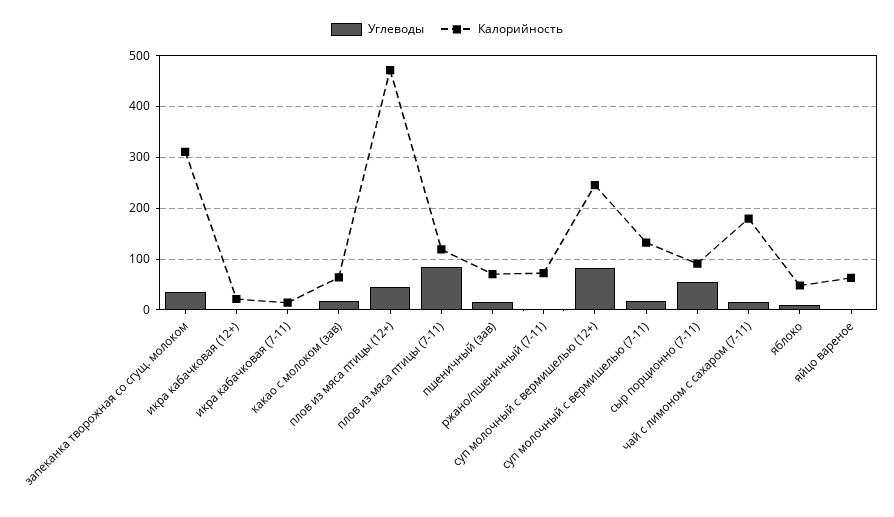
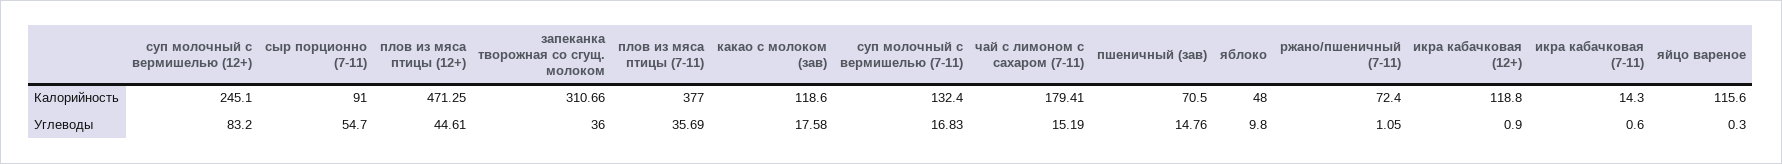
  {
    "Углеводы": {
      "запеканка творожная со сгущ. молоком": 36,
      "икра кабачковая (12+)": 0.9,
      "икра кабачковая (7-11)": 0.6,
      "какао с молоком (зав)": 17.58,
      "плов из мяса птицы (12+)": 44.61,
-     "плов из мяса птицы (7-11)": 80,
+     "плов из мяса птицы (7-11)": 35.69,
      "пшеничный (зав)": 14.76,
      "ржано/пшеничный (7-11)": 1.05,
      "суп молочный с вермишелью (12+)": 83.2,
      "суп молочный с вермишелью (7-11)": 16.83,
      "сыр порционно (7-11)": 54.7,
      "чай с лимоном с сахаром (7-11)": 15.19,
      "яблоко": 9.8,
      "яйцо вареное": 0.3
    },
    "Калорийность": {
      "запеканка творожная со сгущ. молоком": 310.66,
-     "икра кабачковая (12+)": 20,
+     "икра кабачковая (12+)": 118.8,
      "икра кабачковая (7-11)": 14.3,
-     "какао с молоком (зав)": 60,
+     "какао с молоком (зав)": 118.6,
      "плов из мяса птицы (12+)": 471.25,
-     "плов из мяса птицы (7-11)": 120,
+     "плов из мяса птицы (7-11)": 377,
      "пшеничный (зав)": 70.5,
      "ржано/пшеничный (7-11)": 72.4,
      "суп молочный с вермишелью (12+)": 245.1,
      "суп молочный с вермишелью (7-11)": 132.4,
      "сыр порционно (7-11)": 91,
      "чай с лимоном с сахаром (7-11)": 179.41,
      "яблоко": 48,
-     "яйцо вареное": 60
+     "яйцо вареное": 115.6
    }
  }

